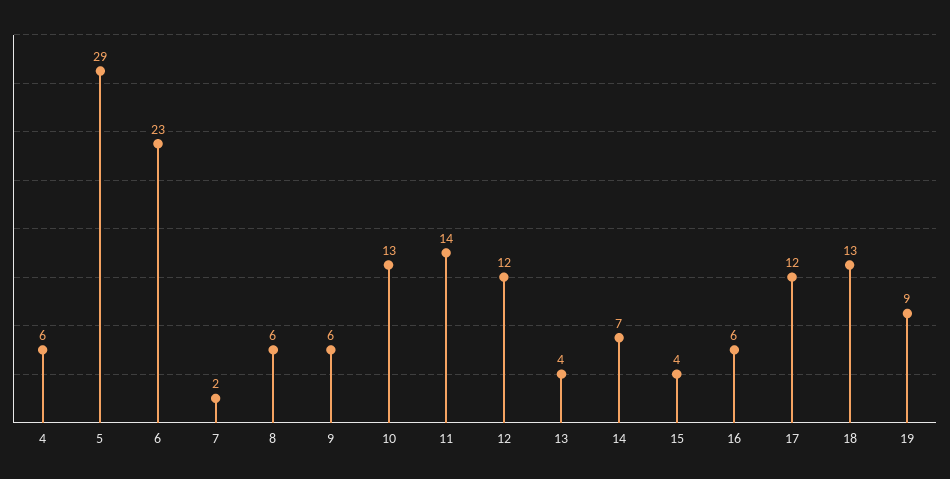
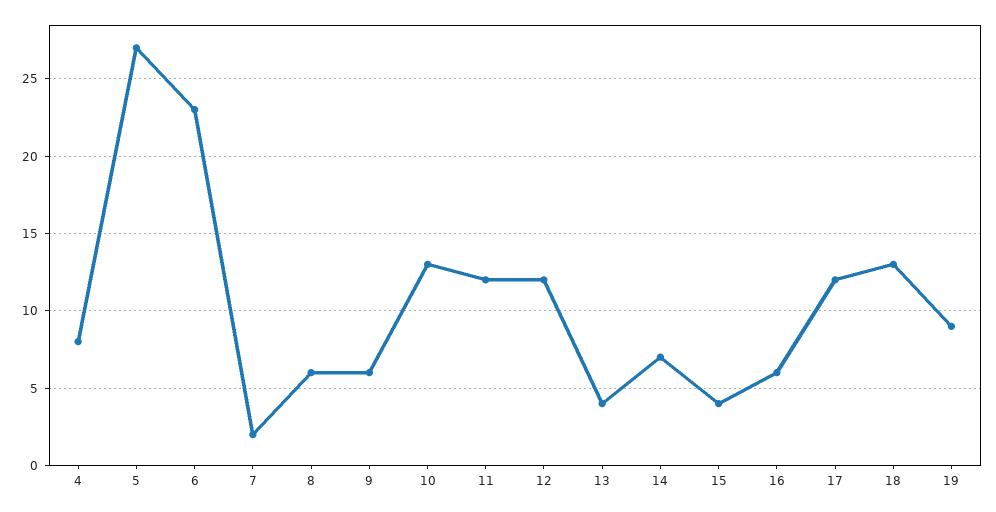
  {
-   "4": 6,
+   "4": 8,
-   "5": 29,
+   "5": 27,
    "6": 23,
    "7": 2,
    "8": 6,
    "9": 6,
    "10": 13,
-   "11": 14,
+   "11": 12,
    "12": 12,
    "13": 4,
    "14": 7,
    "15": 4,
    "16": 6,
    "17": 12,
    "18": 13,
    "19": 9
  }

